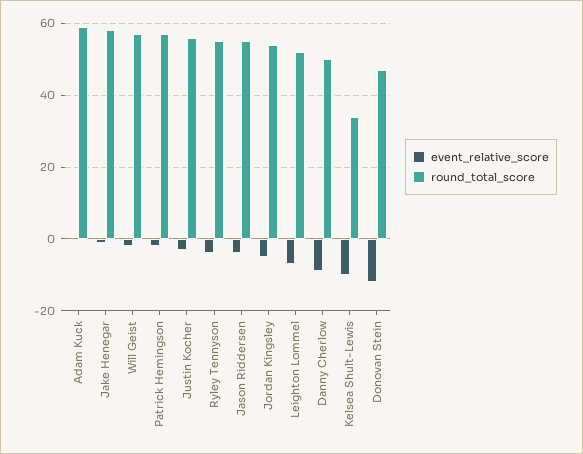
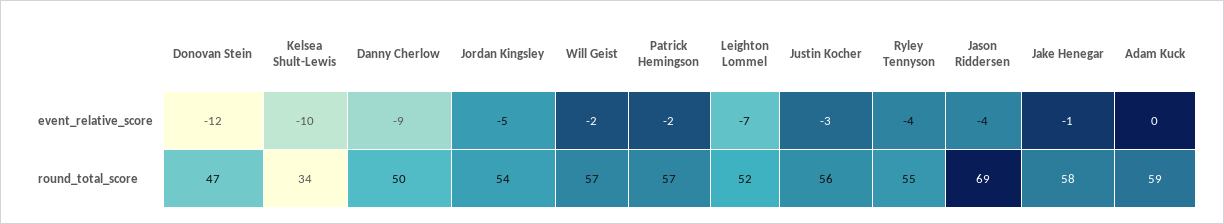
  {
    "event_relative_score": {
      "Adam Kuck": 0,
      "Jake Henegar": -1,
      "Will Geist": -2,
      "Patrick Hemingson": -2,
      "Justin Kocher": -3,
      "Ryley Tennyson": -4,
      "Jason Riddersen": -4,
      "Jordan Kingsley": -5,
      "Leighton Lommel": -7,
      "Danny Cherlow": -9,
      "Kelsea Shult-Lewis": -10,
      "Donovan Stein": -12
    },
    "round_total_score": {
      "Adam Kuck": 59,
      "Jake Henegar": 58,
      "Will Geist": 57,
      "Patrick Hemingson": 57,
      "Justin Kocher": 56,
      "Ryley Tennyson": 55,
-     "Jason Riddersen": 55,
+     "Jason Riddersen": 69,
      "Jordan Kingsley": 54,
      "Leighton Lommel": 52,
      "Danny Cherlow": 50,
      "Kelsea Shult-Lewis": 34,
      "Donovan Stein": 47
    }
  }

